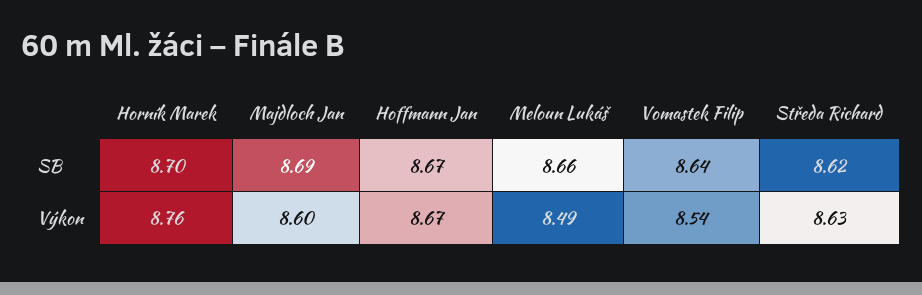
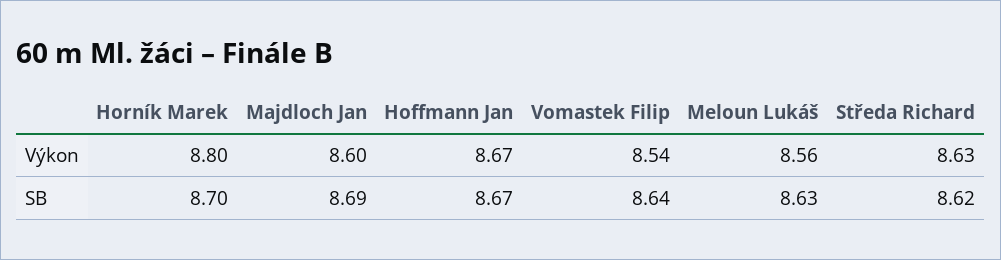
  {
    "Horník Marek": {
      "SB": 8.7,
-     "Výkon": 8.76
+     "Výkon": 8.8
    },
    "Majdloch Jan": {
      "SB": 8.69,
      "Výkon": 8.6
    },
    "Hoffmann Jan": {
      "SB": 8.67,
      "Výkon": 8.67
    },
    "Meloun Lukáš": {
-     "SB": 8.66,
+     "SB": 8.63,
-     "Výkon": 8.49
+     "Výkon": 8.56
    },
    "Vomastek Filip": {
      "SB": 8.64,
      "Výkon": 8.54
    },
    "Středa Richard": {
      "SB": 8.62,
      "Výkon": 8.63
    }
  }

